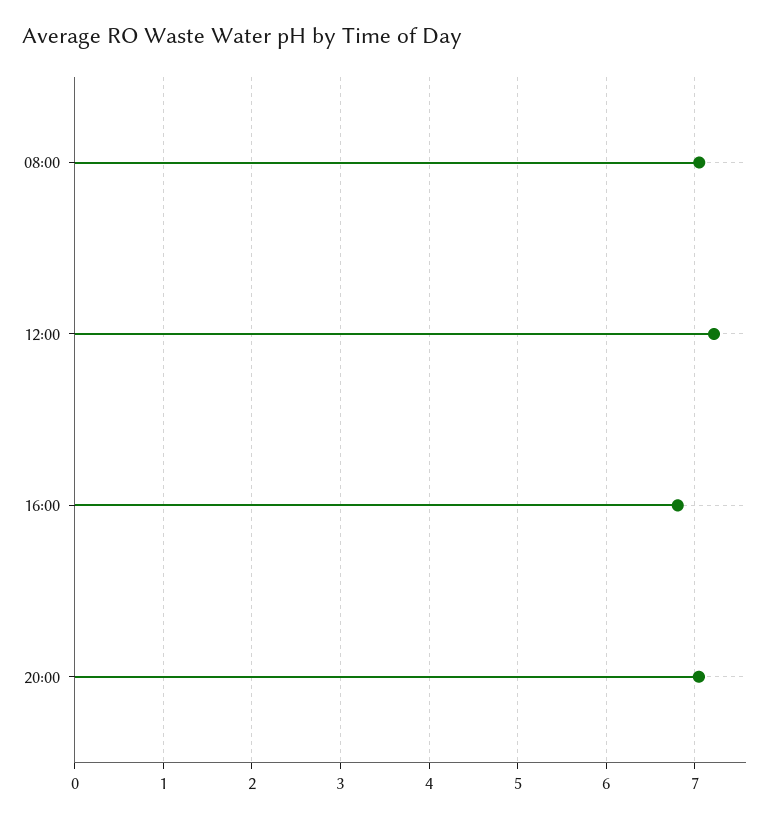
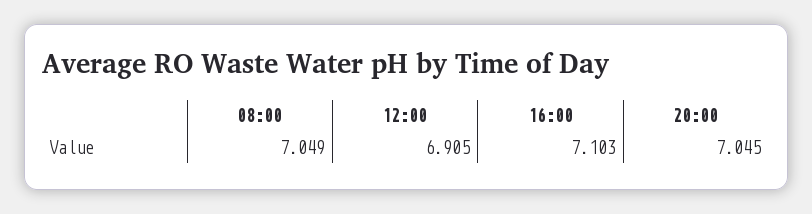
  {
    "08:00": 7.049,
-   "12:00": 7.2,
+   "12:00": 6.905,
-   "16:00": 6.8,
+   "16:00": 7.103,
    "20:00": 7.045
  }

